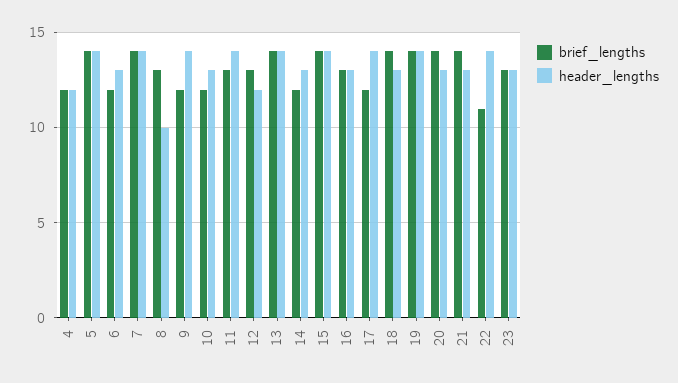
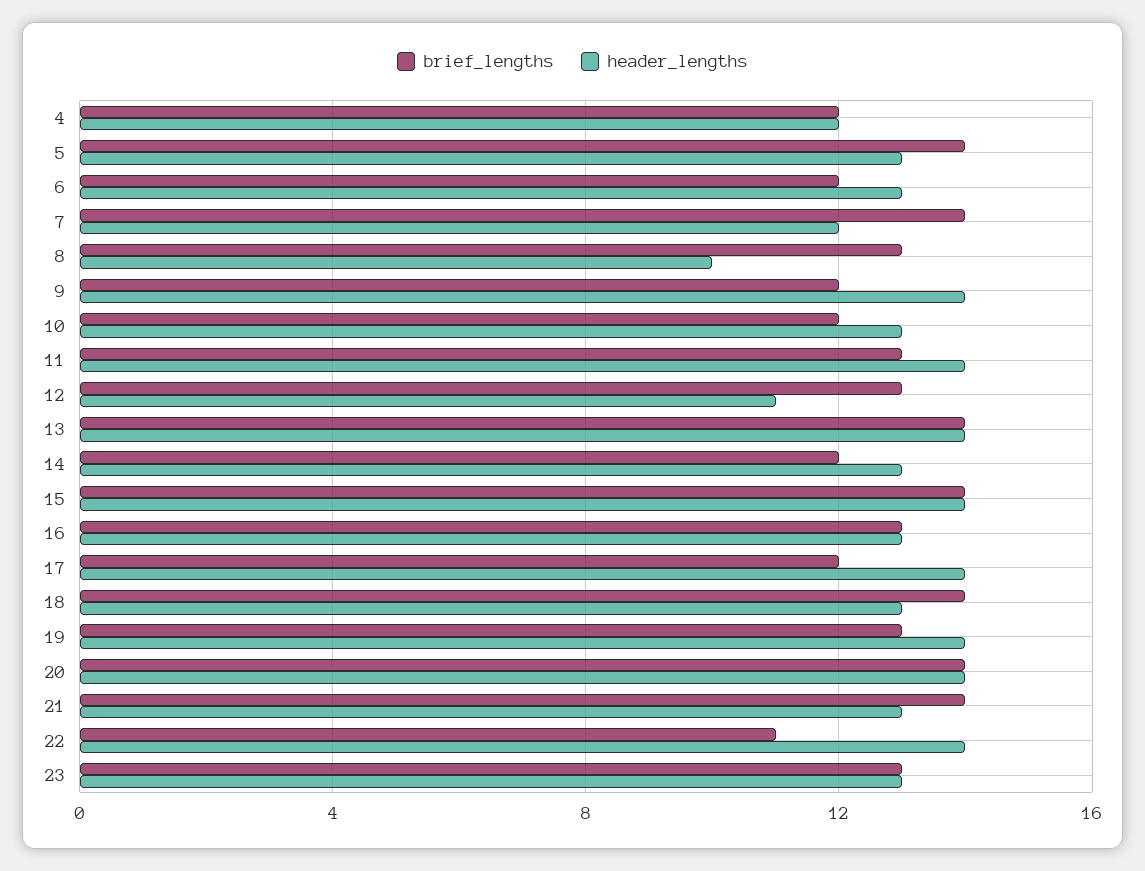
  {
    "brief_lengths": {
      "4": 12,
      "5": 14,
      "6": 12,
      "7": 14,
      "8": 13,
      "9": 12,
      "10": 12,
      "11": 13,
      "12": 13,
      "13": 14,
      "14": 12,
      "15": 14,
      "16": 13,
      "17": 12,
      "18": 14,
-     "19": 14,
+     "19": 13,
      "20": 14,
      "21": 14,
      "22": 11,
      "23": 13
    },
    "header_lengths": {
      "4": 12,
-     "5": 14,
+     "5": 13,
      "6": 13,
-     "7": 14,
+     "7": 12,
      "8": 10,
      "9": 14,
      "10": 13,
      "11": 14,
-     "12": 12,
+     "12": 11,
      "13": 14,
      "14": 13,
      "15": 14,
      "16": 13,
      "17": 14,
      "18": 13,
      "19": 14,
-     "20": 13,
+     "20": 14,
      "21": 13,
      "22": 14,
      "23": 13
    }
  }

